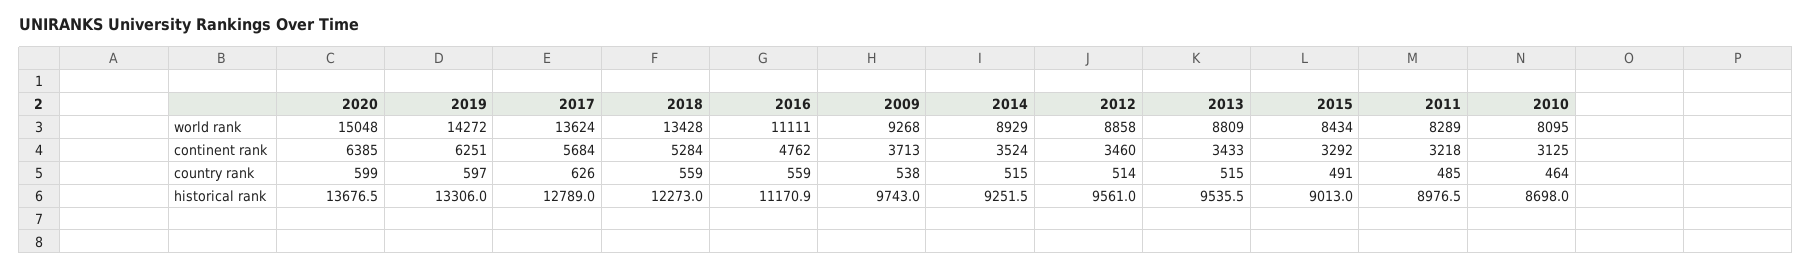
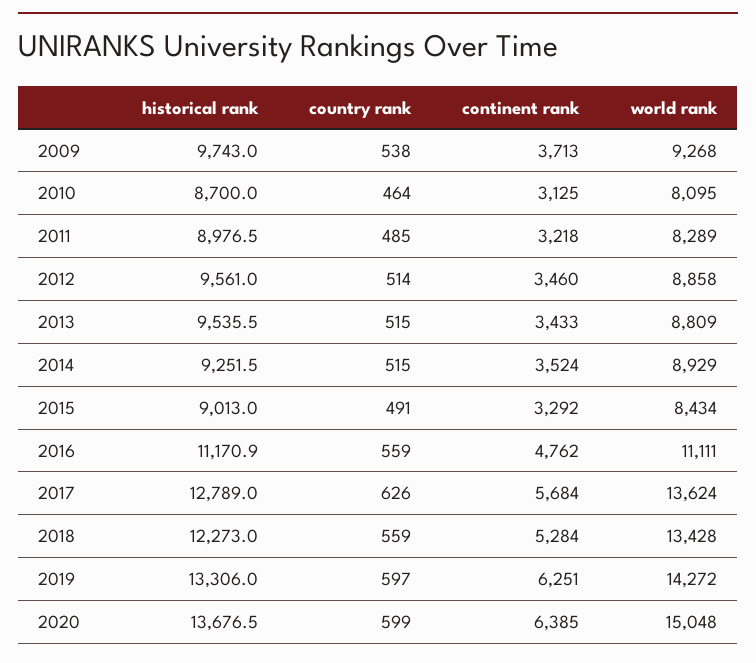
  {
    "2020": {
      "world rank": 15048,
      "continent rank": 6385,
      "country rank": 599,
      "historical rank": 13676.5
    },
    "2019": {
      "world rank": 14272,
      "continent rank": 6251,
      "country rank": 597,
      "historical rank": 13306
    },
    "2017": {
      "world rank": 13624,
      "continent rank": 5684,
      "country rank": 626,
      "historical rank": 12789
    },
    "2018": {
      "world rank": 13428,
      "continent rank": 5284,
      "country rank": 559,
      "historical rank": 12273
    },
    "2016": {
      "world rank": 11111,
      "continent rank": 4762,
      "country rank": 559,
      "historical rank": 11170.9
    },
    "2009": {
      "world rank": 9268,
      "continent rank": 3713,
      "country rank": 538,
      "historical rank": 9743
    },
    "2014": {
      "world rank": 8929,
      "continent rank": 3524,
      "country rank": 515,
      "historical rank": 9251.5
    },
    "2012": {
      "world rank": 8858,
      "continent rank": 3460,
      "country rank": 514,
      "historical rank": 9561
    },
    "2013": {
      "world rank": 8809,
      "continent rank": 3433,
      "country rank": 515,
      "historical rank": 9535.5
    },
    "2015": {
      "world rank": 8434,
      "continent rank": 3292,
      "country rank": 491,
      "historical rank": 9013
    },
    "2011": {
      "world rank": 8289,
      "continent rank": 3218,
      "country rank": 485,
      "historical rank": 8976.5
    },
    "2010": {
      "world rank": 8095,
      "continent rank": 3125,
      "country rank": 464,
-     "historical rank": 8698
+     "historical rank": 8700
    }
  }

